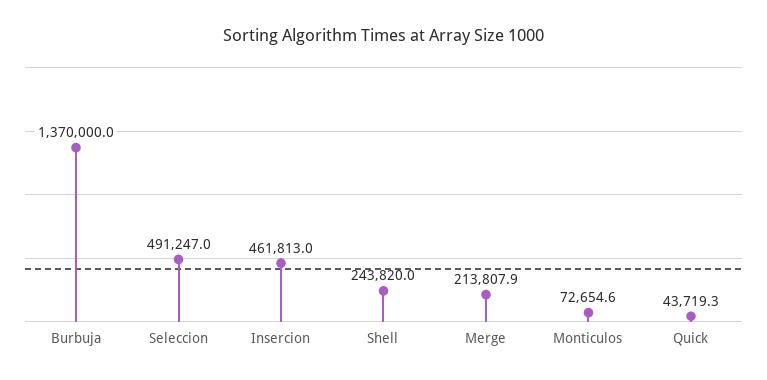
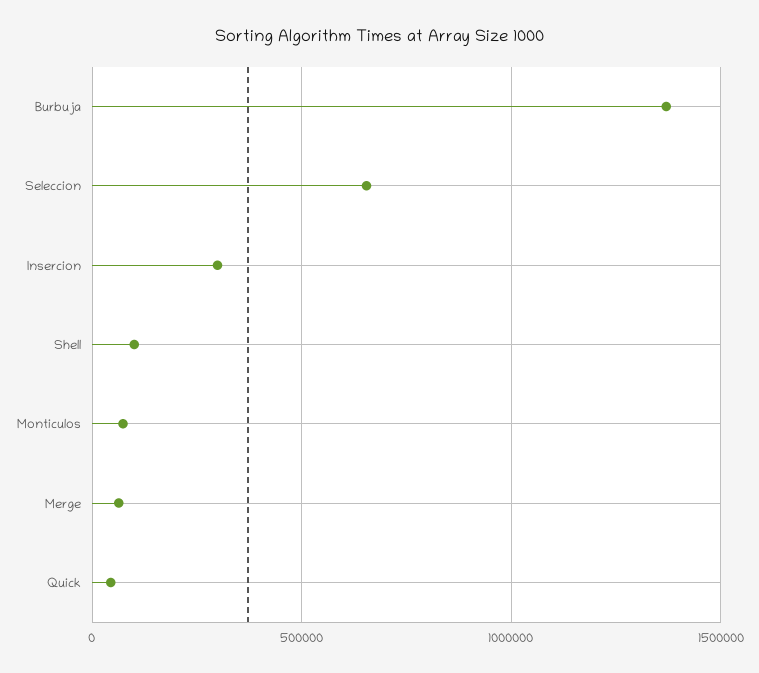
  {
    "Burbuja": 1370000,
-   "Seleccion": 491247,
+   "Seleccion": 650000,
-   "Insercion": 461813,
+   "Insercion": 300000,
-   "Shell": 243820,
+   "Shell": 100000,
-   "Merge": 213807.9,
+   "Merge": 50000,
    "Monticulos": 72654.6,
    "Quick": 43719.3
  }

